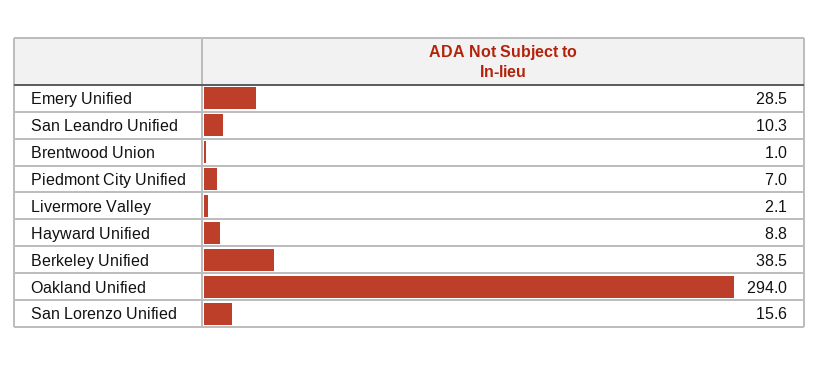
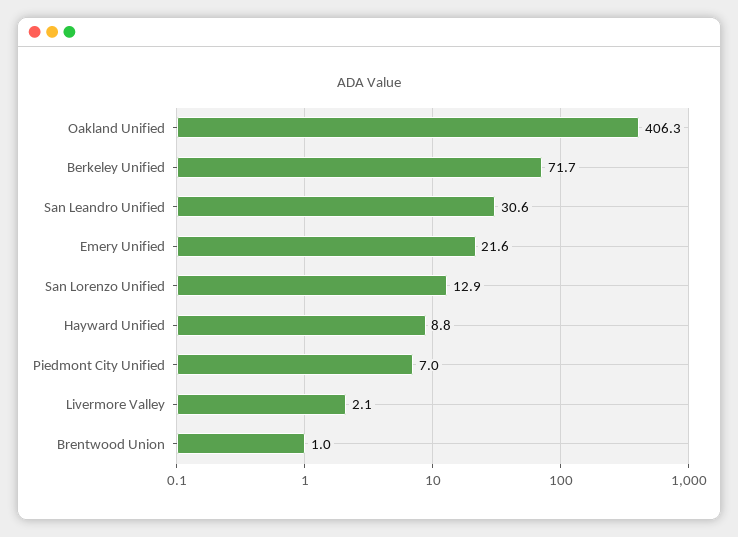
  {
-   "Emery Unified": 28.5,
+   "Emery Unified": 21.6,
-   "San Leandro Unified": 10.3,
+   "San Leandro Unified": 30.6,
    "Brentwood Union": 1,
    "Piedmont City Unified": 7,
    "Livermore Valley": 2.1,
    "Hayward Unified": 8.8,
-   "Berkeley Unified": 38.5,
+   "Berkeley Unified": 71.7,
-   "Oakland Unified": 294,
+   "Oakland Unified": 406.3,
-   "San Lorenzo Unified": 15.6
+   "San Lorenzo Unified": 12.9
  }

